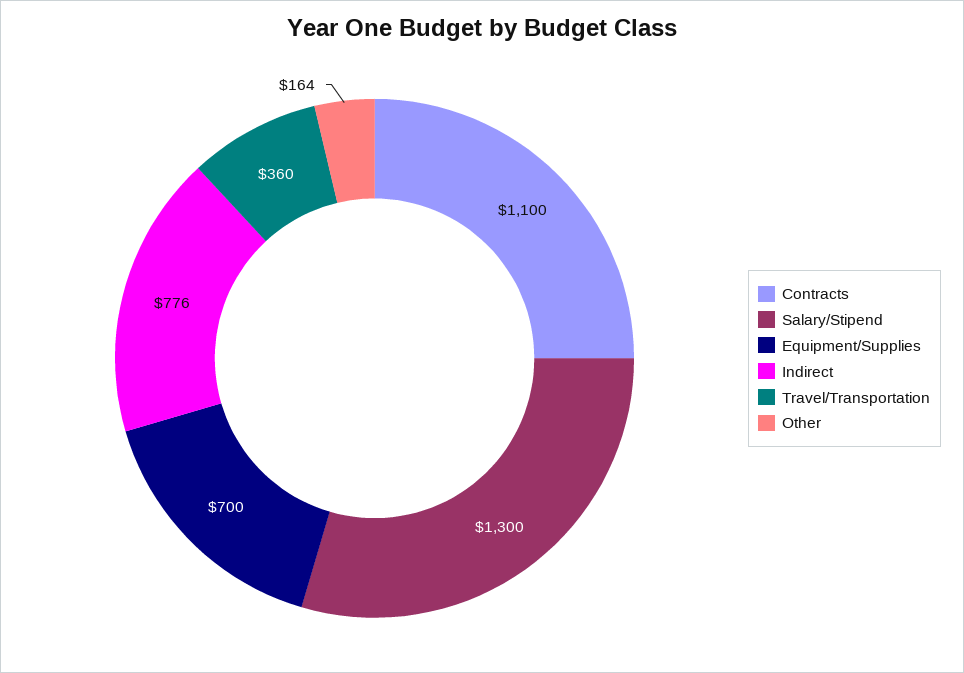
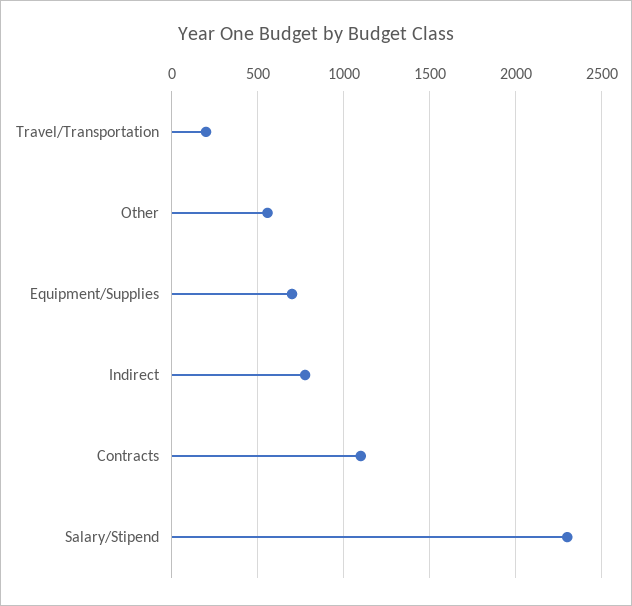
  {
    "Contracts": 1100,
-   "Salary/Stipend": 1300,
+   "Salary/Stipend": 2300,
    "Equipment/Supplies": 700,
    "Indirect": 776,
-   "Travel/Transportation": 360,
+   "Travel/Transportation": 200,
-   "Other": 164
+   "Other": 550
  }

